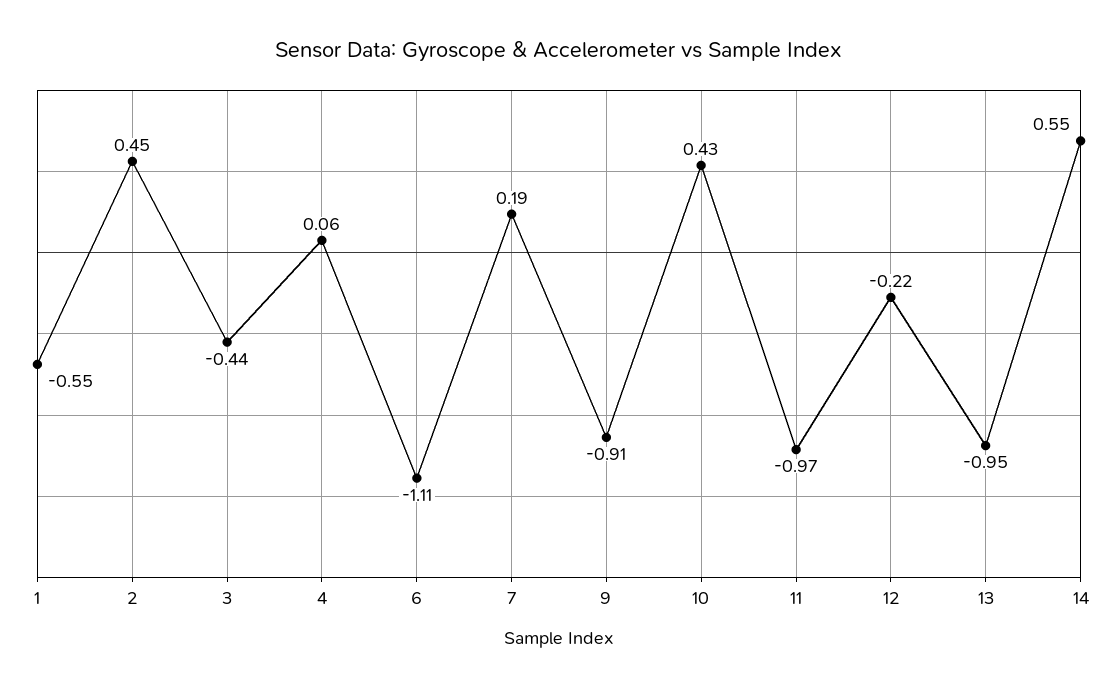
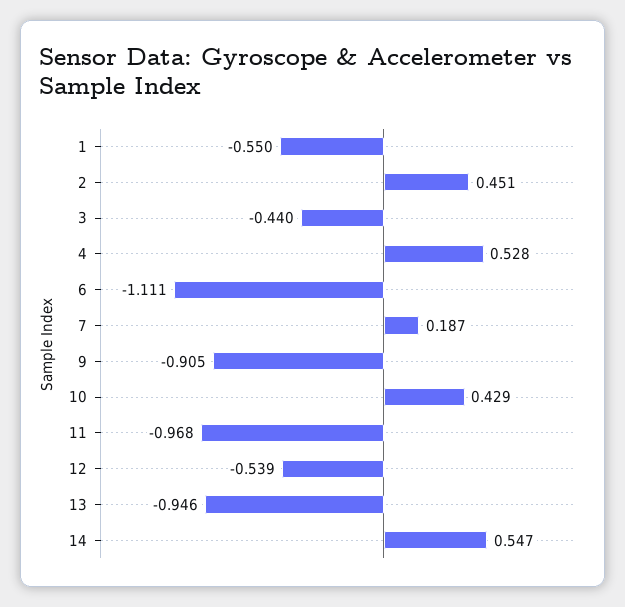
  {
    "1": -0.55,
    "2": 0.451,
    "3": -0.44,
-   "4": 0.06,
+   "4": 0.528,
    "6": -1.111,
    "7": 0.187,
    "9": -0.905,
    "10": 0.429,
    "11": -0.968,
-   "12": -0.22,
+   "12": -0.539,
    "13": -0.946,
    "14": 0.547
  }

